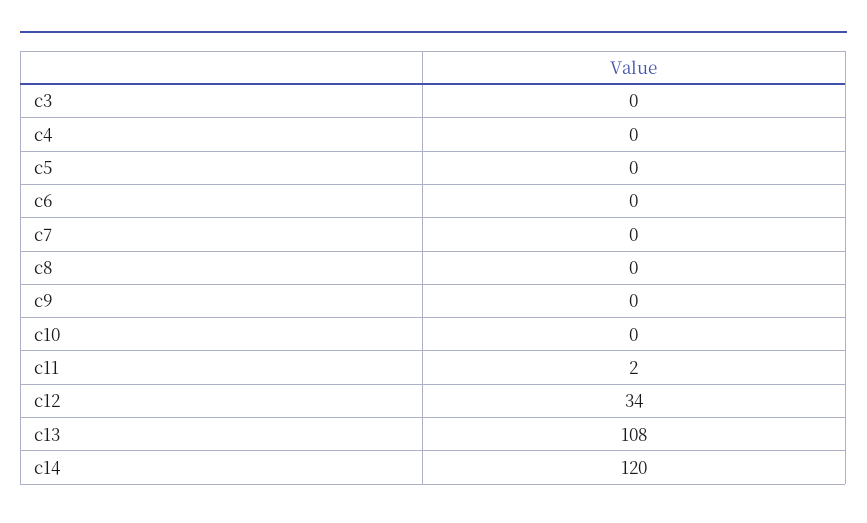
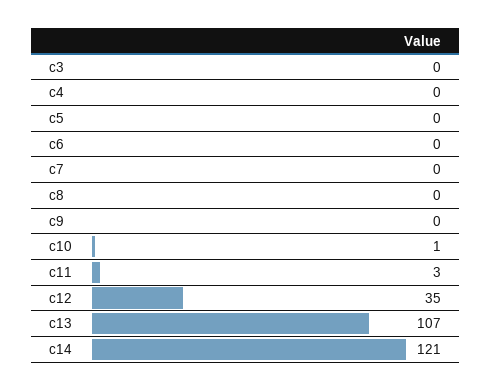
  {
    "c3": 0,
    "c4": 0,
    "c5": 0,
    "c6": 0,
    "c7": 0,
    "c8": 0,
    "c9": 0,
-   "c10": 0,
+   "c10": 1,
-   "c11": 2,
+   "c11": 3,
-   "c12": 34,
+   "c12": 35,
-   "c13": 108,
+   "c13": 107,
-   "c14": 120
+   "c14": 121
  }

